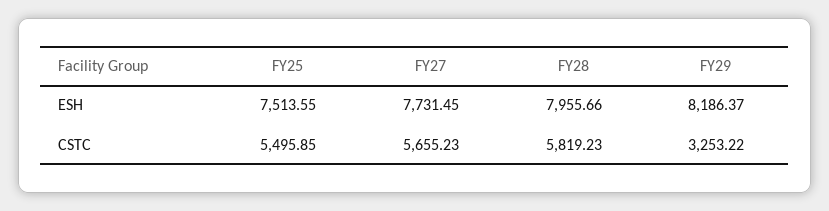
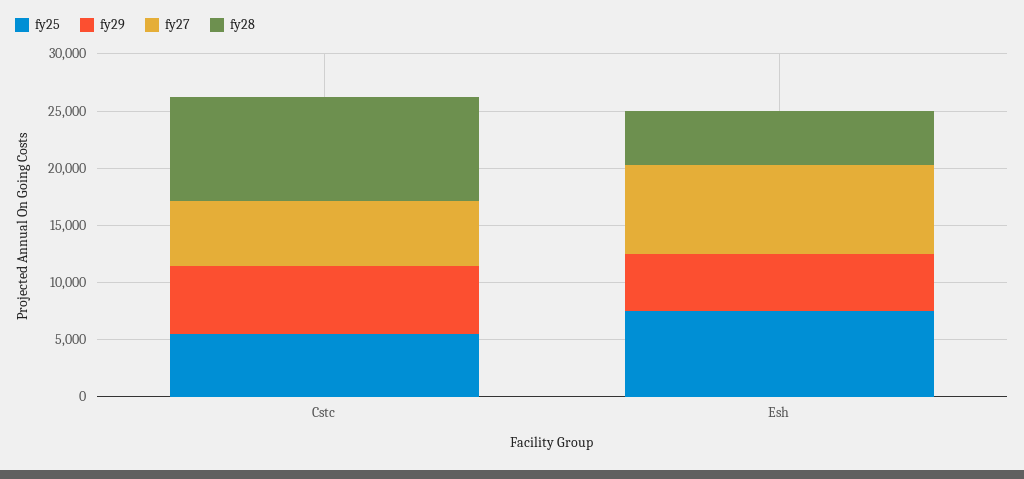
  {
    "FY25": {
      "ESH": 7513.55,
      "CSTC": 5495.85
    },
    "FY27": {
      "ESH": 7731.45,
      "CSTC": 5655.23
    },
    "FY28": {
-     "ESH": 7955.66,
+     "ESH": 5000,
-     "CSTC": 5819.23
+     "CSTC": 9000
    },
    "FY29": {
-     "ESH": 8186.37,
+     "ESH": 5000,
-     "CSTC": 3253.22
+     "CSTC": 6000
    }
  }

